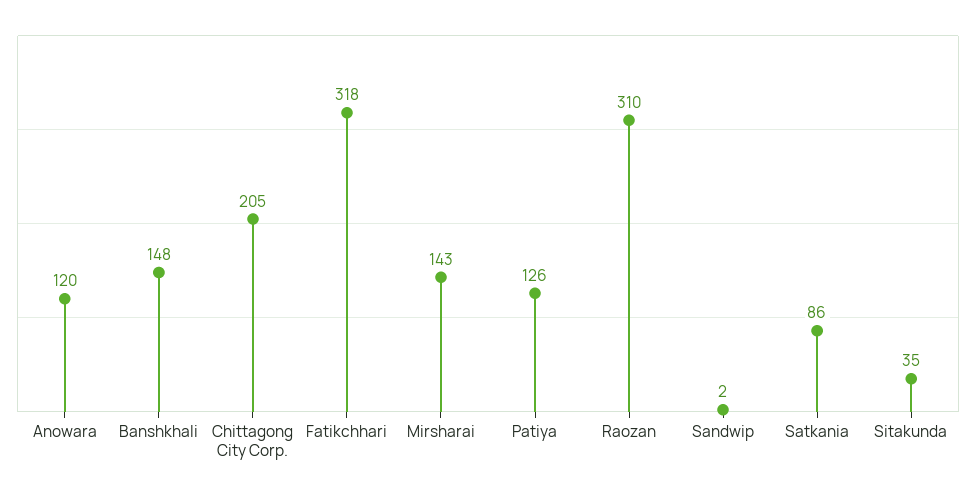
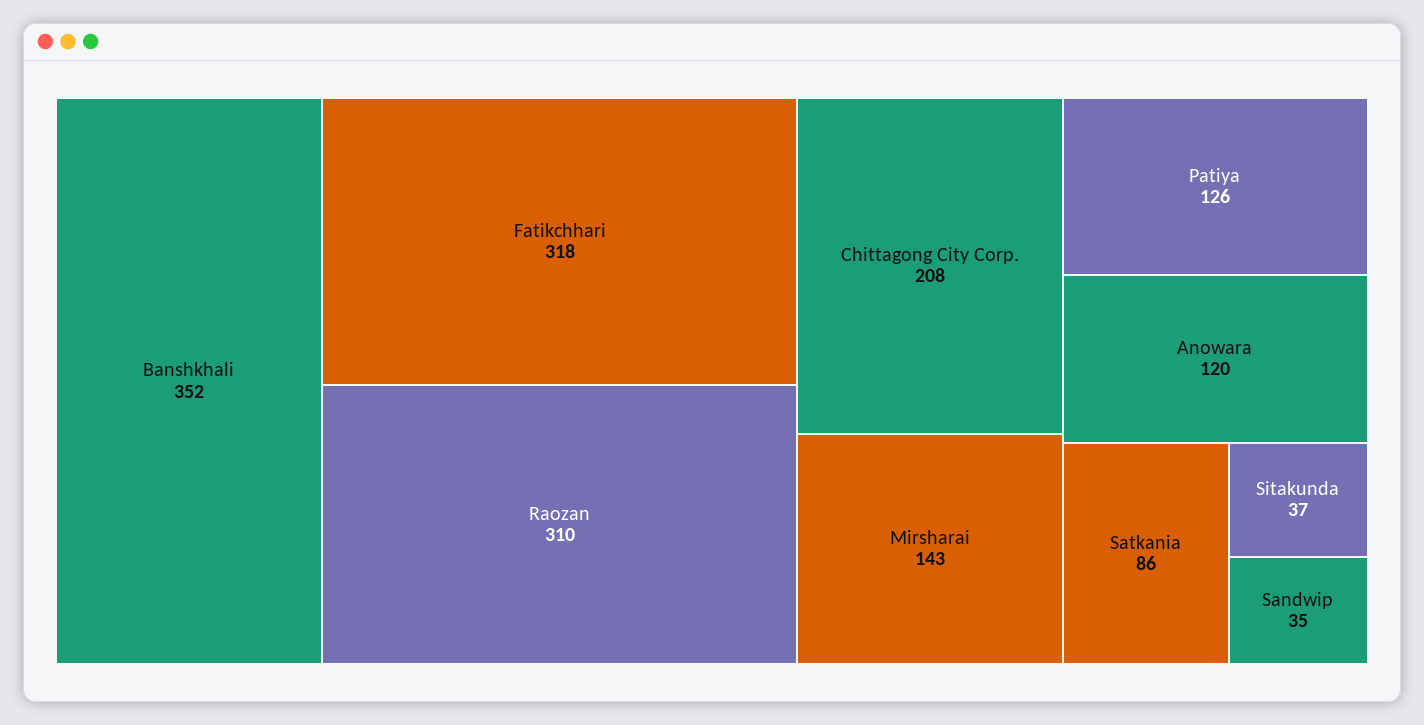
  {
    "Anowara": 120,
-   "Banshkhali": 148,
+   "Banshkhali": 352,
-   "Chittagong City Corp.": 205,
+   "Chittagong City Corp.": 208,
    "Fatikchhari": 318,
    "Mirsharai": 143,
    "Patiya": 126,
    "Raozan": 310,
-   "Sandwip": 2,
+   "Sandwip": 35,
    "Satkania": 86,
-   "Sitakunda": 35
+   "Sitakunda": 37
  }

